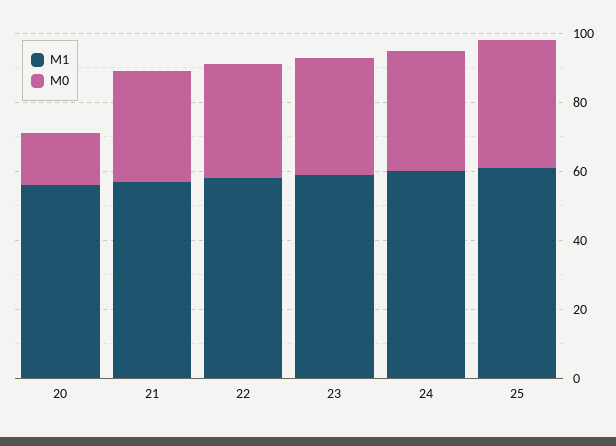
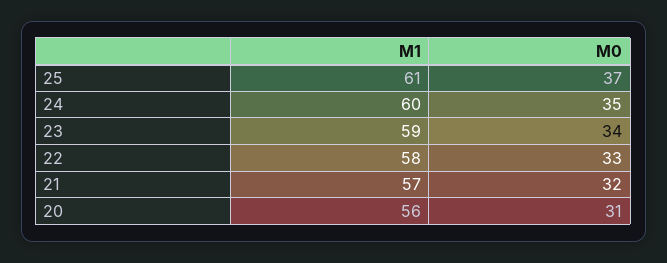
  {
    "M1": {
      "20": 56,
      "21": 57,
      "22": 58,
      "23": 59,
      "24": 60,
      "25": 61
    },
    "M0": {
-     "20": 15,
+     "20": 31,
      "21": 32,
      "22": 33,
      "23": 34,
      "24": 35,
      "25": 37
    }
  }

